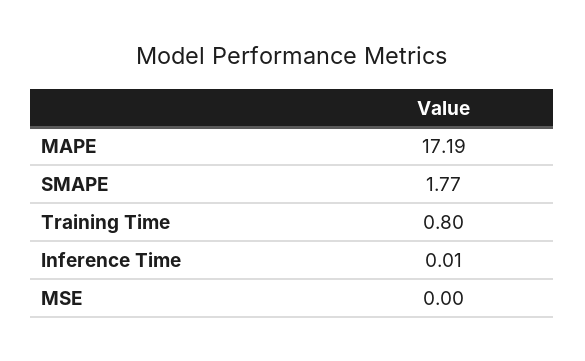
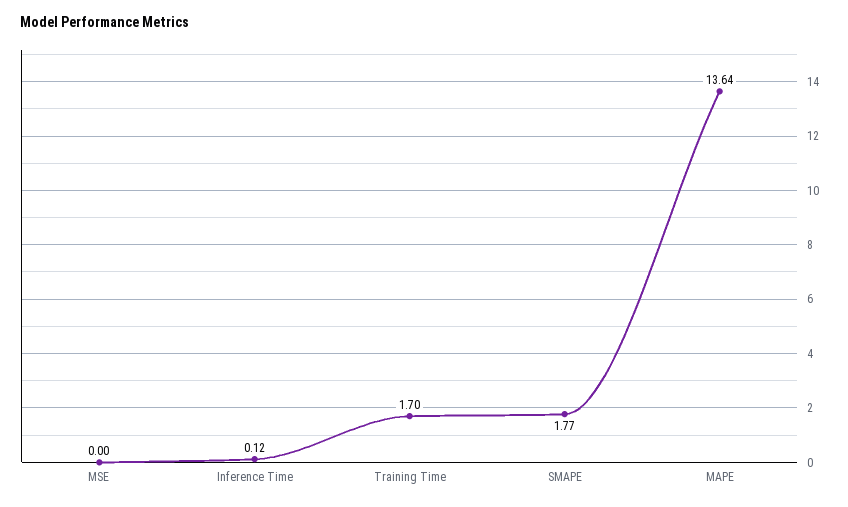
  {
-   "MAPE": 17.19,
+   "MAPE": 13.64,
    "SMAPE": 1.77,
-   "Training Time": 0.8,
+   "Training Time": 1.7,
-   "Inference Time": 0.01,
+   "Inference Time": 0.12,
    "MSE": 0
  }

